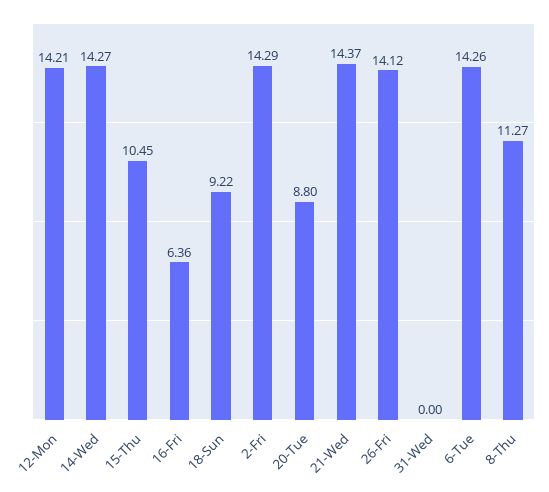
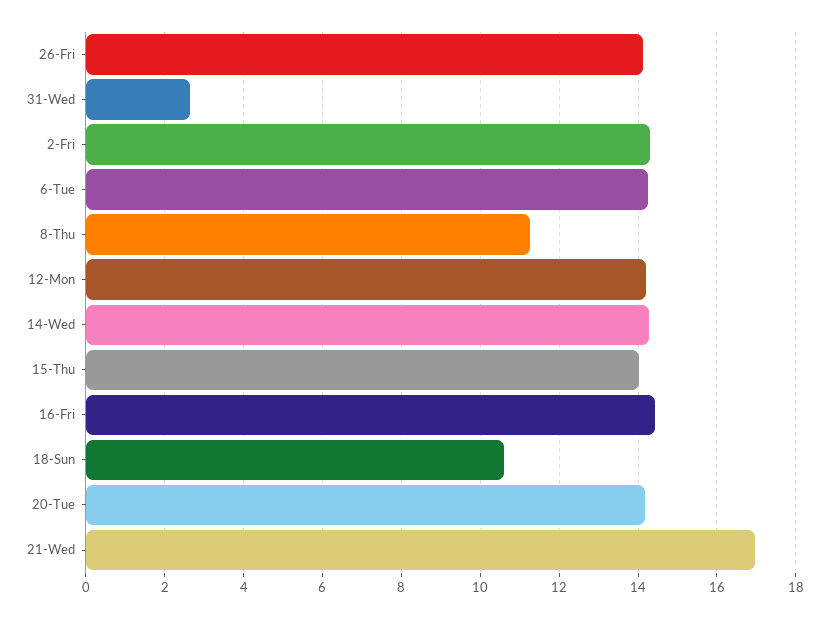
  {
    "12-Mon": 14.21,
    "14-Wed": 14.27,
-   "15-Thu": 10.45,
+   "15-Thu": 14,
-   "16-Fri": 6.36,
+   "16-Fri": 14.4,
-   "18-Sun": 9.22,
+   "18-Sun": 10.6,
    "2-Fri": 14.29,
-   "20-Tue": 8.8,
+   "20-Tue": 14.2,
-   "21-Wed": 14.37,
+   "21-Wed": 17,
    "26-Fri": 14.12,
-   "31-Wed": 0,
+   "31-Wed": 2.6,
    "6-Tue": 14.26,
    "8-Thu": 11.27
  }

